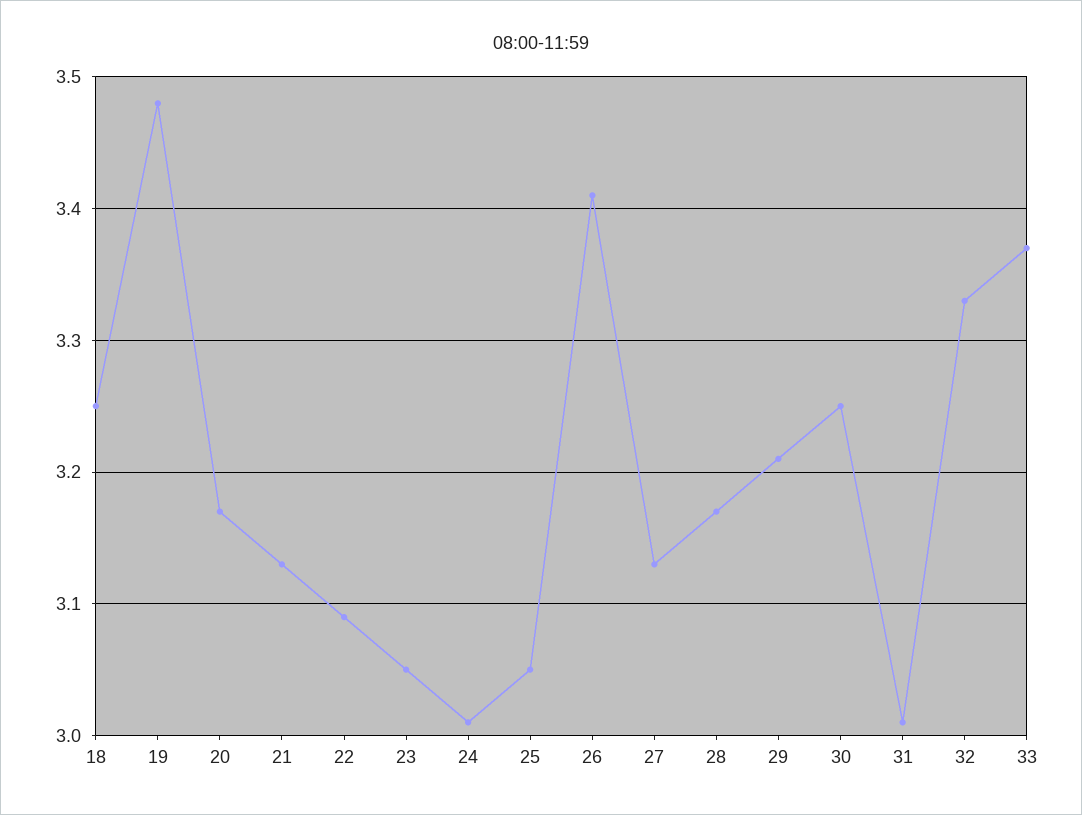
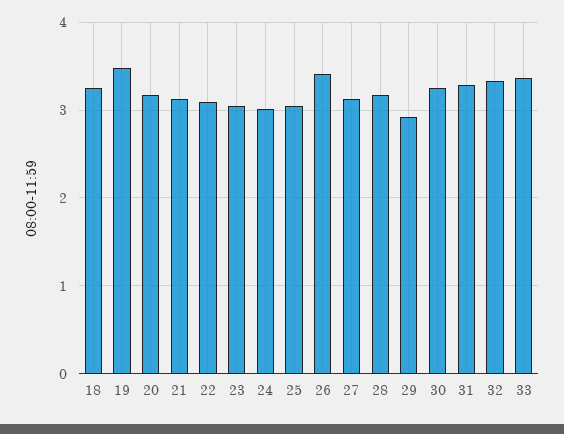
  {
    "18": 3.25,
    "19": 3.48,
    "20": 3.17,
    "21": 3.13,
    "22": 3.09,
    "23": 3.05,
    "24": 3.01,
    "25": 3.05,
    "26": 3.41,
    "27": 3.13,
    "28": 3.17,
-   "29": 3.21,
+   "29": 2.9,
    "30": 3.25,
-   "31": 3.01,
+   "31": 3.3,
    "32": 3.33,
    "33": 3.37
  }

